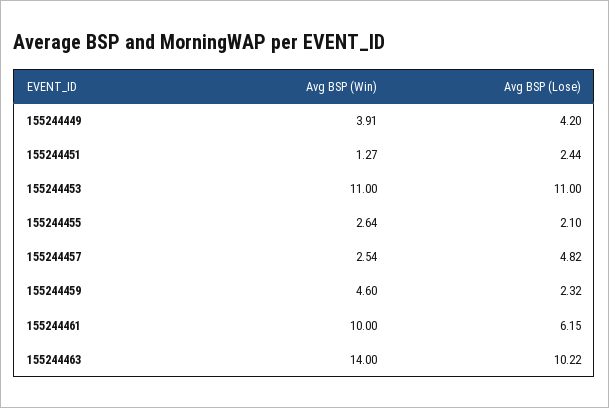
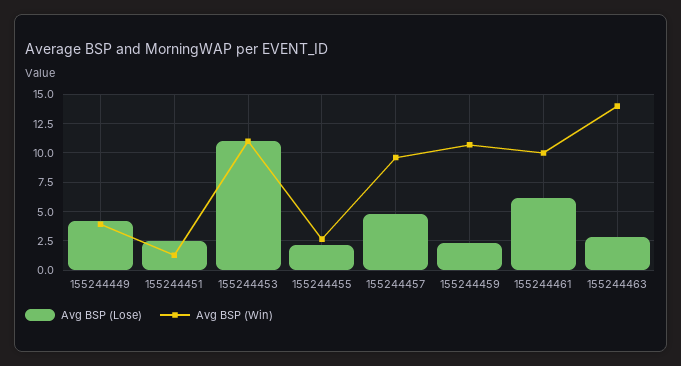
  {
    "Avg BSP (Win)": {
      "155244449": 3.91,
      "155244451": 1.27,
      "155244453": 11,
      "155244455": 2.64,
-     "155244457": 2.54,
+     "155244457": 10,
-     "155244459": 4.6,
+     "155244459": 10,
      "155244461": 10,
      "155244463": 14
    },
    "Avg BSP (Lose)": {
      "155244449": 4.2,
      "155244451": 2.44,
      "155244453": 11,
      "155244455": 2.1,
      "155244457": 4.82,
      "155244459": 2.32,
      "155244461": 6.15,
-     "155244463": 10.22
+     "155244463": 2.5
    }
  }

